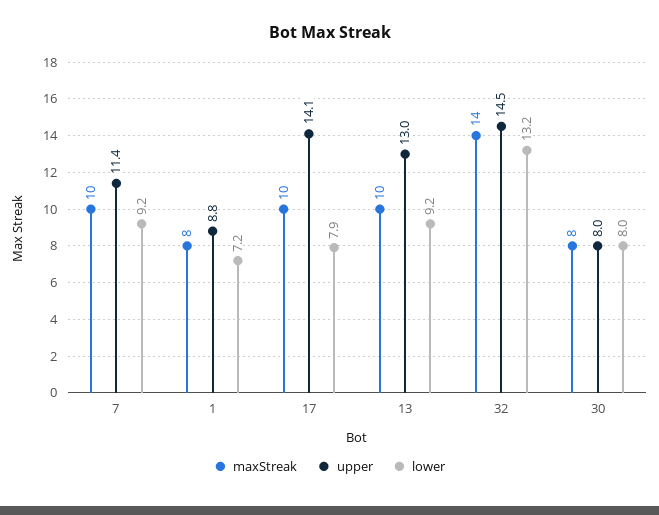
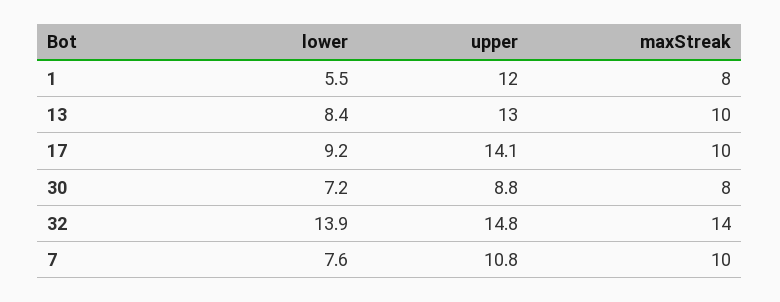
  {
    "maxStreak": {
      "7": 10,
      "1": 8,
      "17": 10,
      "13": 10,
      "32": 14,
      "30": 8
    },
    "upper": {
-     "7": 11.4,
+     "7": 10.8,
-     "1": 8.8,
+     "1": 12,
      "17": 14.1,
      "13": 13,
-     "32": 14.5,
+     "32": 14.8,
-     "30": 8
+     "30": 8.8
    },
    "lower": {
-     "7": 9.2,
+     "7": 7.6,
-     "1": 7.2,
+     "1": 5.5,
-     "17": 7.9,
+     "17": 9.2,
-     "13": 9.2,
+     "13": 8.4,
-     "32": 13.2,
+     "32": 13.9,
-     "30": 8
+     "30": 7.2
    }
  }

